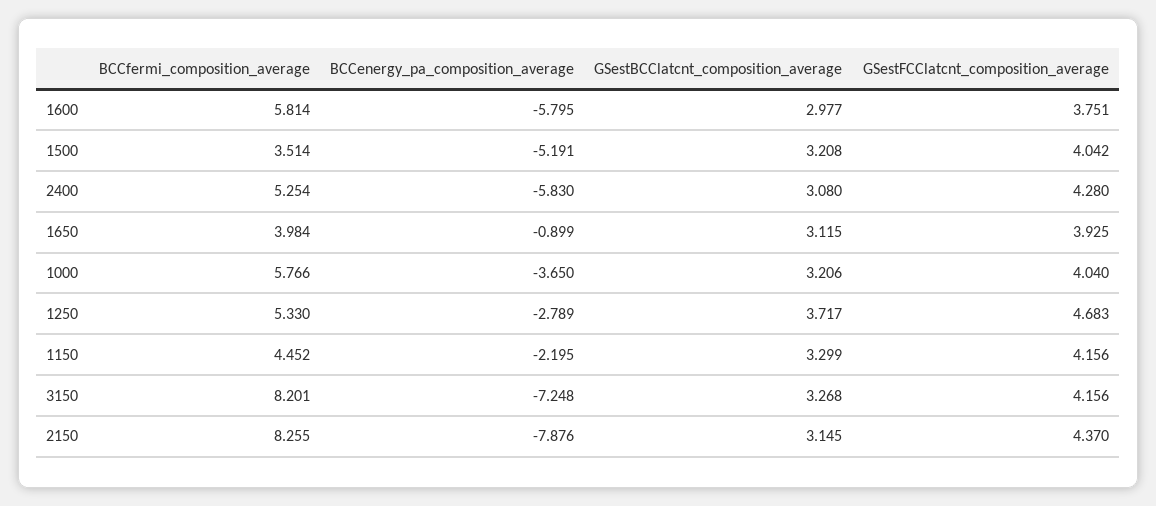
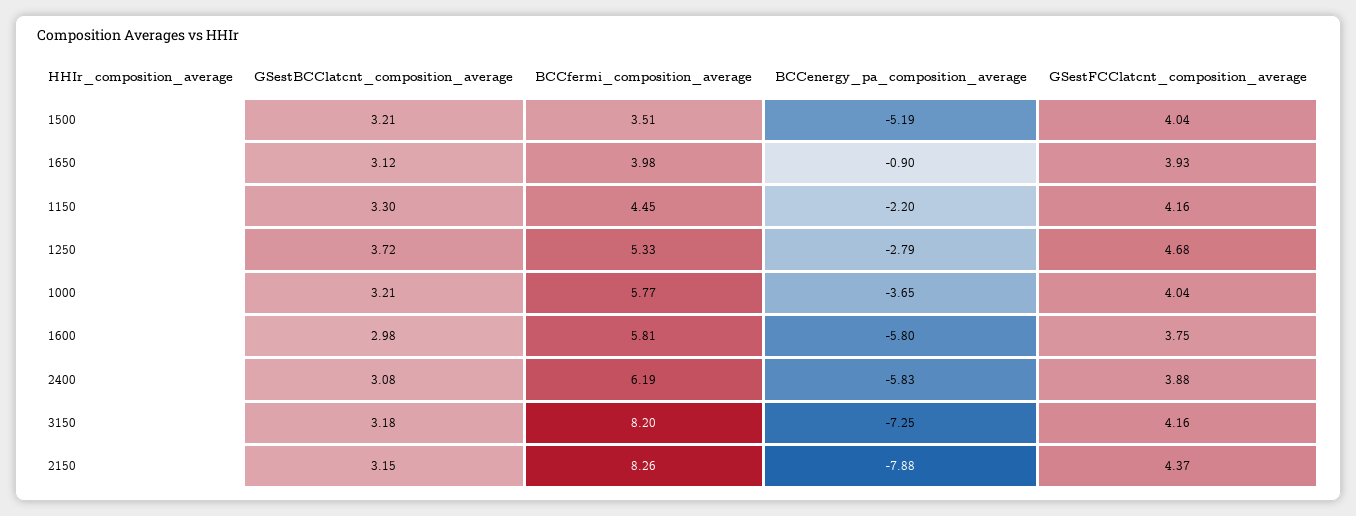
  {
    "BCCfermi_composition_average": {
      "1600": 5.814,
      "1500": 3.514,
-     "2400": 5.254,
+     "2400": 6.19,
      "1650": 3.984,
      "1000": 5.766,
      "1250": 5.33,
      "1150": 4.452,
      "3150": 8.201,
      "2150": 8.255
    },
    "BCCenergy_pa_composition_average": {
      "1600": -5.795,
      "1500": -5.191,
      "2400": -5.83,
      "1650": -0.899,
      "1000": -3.65,
      "1250": -2.789,
      "1150": -2.195,
      "3150": -7.248,
      "2150": -7.876
    },
    "GSestBCClatcnt_composition_average": {
      "1600": 2.977,
      "1500": 3.208,
      "2400": 3.08,
      "1650": 3.115,
      "1000": 3.206,
      "1250": 3.717,
      "1150": 3.299,
-     "3150": 3.268,
+     "3150": 3.18,
      "2150": 3.145
    },
    "GSestFCClatcnt_composition_average": {
      "1600": 3.751,
      "1500": 4.042,
-     "2400": 4.28,
+     "2400": 3.88,
      "1650": 3.925,
      "1000": 4.04,
      "1250": 4.683,
      "1150": 4.156,
      "3150": 4.156,
      "2150": 4.37
    }
  }

